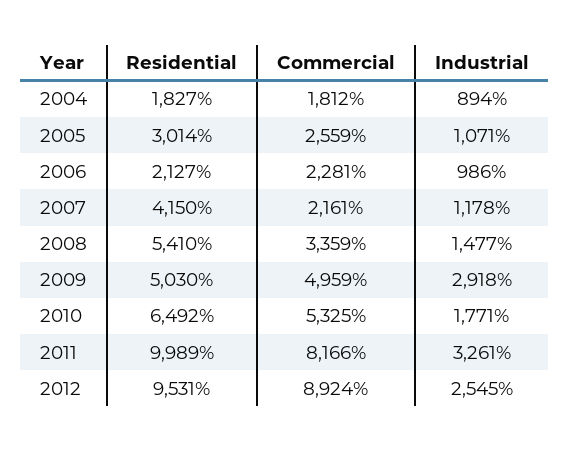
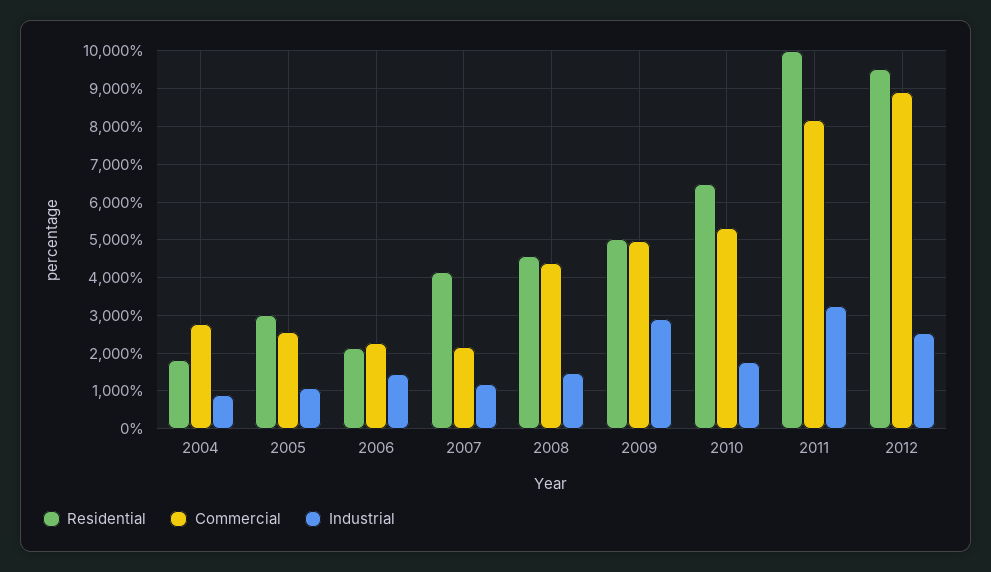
  {
    "Residential": {
      "2004": 1827,
      "2005": 3014,
      "2006": 2127,
      "2007": 4150,
-     "2008": 5410,
+     "2008": 4600,
      "2009": 5030,
      "2010": 6492,
      "2011": 9989,
      "2012": 9531
    },
    "Commercial": {
-     "2004": 1812,
+     "2004": 2800,
      "2005": 2559,
      "2006": 2281,
      "2007": 2161,
-     "2008": 3359,
+     "2008": 4400,
      "2009": 4959,
      "2010": 5325,
      "2011": 8166,
      "2012": 8924
    },
    "Industrial": {
      "2004": 894,
      "2005": 1071,
-     "2006": 986,
+     "2006": 1400,
      "2007": 1178,
      "2008": 1477,
      "2009": 2918,
      "2010": 1771,
      "2011": 3261,
      "2012": 2545
    }
  }

